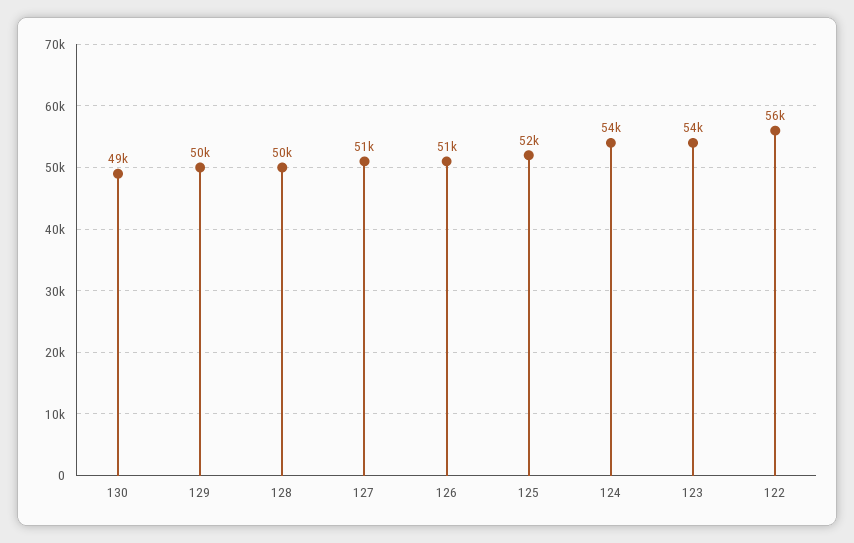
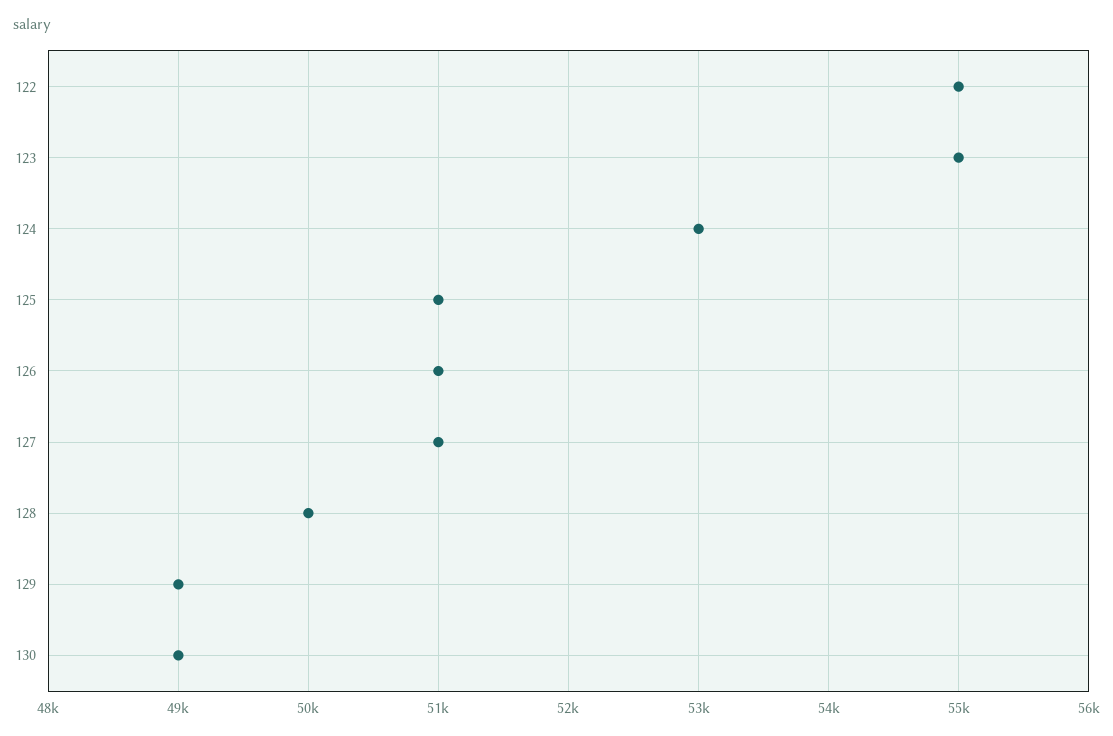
  {
    "130": 49000,
-   "129": 50000,
+   "129": 49000,
    "128": 50000,
    "127": 51000,
    "126": 51000,
-   "125": 52000,
+   "125": 51000,
-   "124": 54000,
+   "124": 53000,
-   "123": 54000,
+   "123": 55000,
-   "122": 56000
+   "122": 55000
  }

